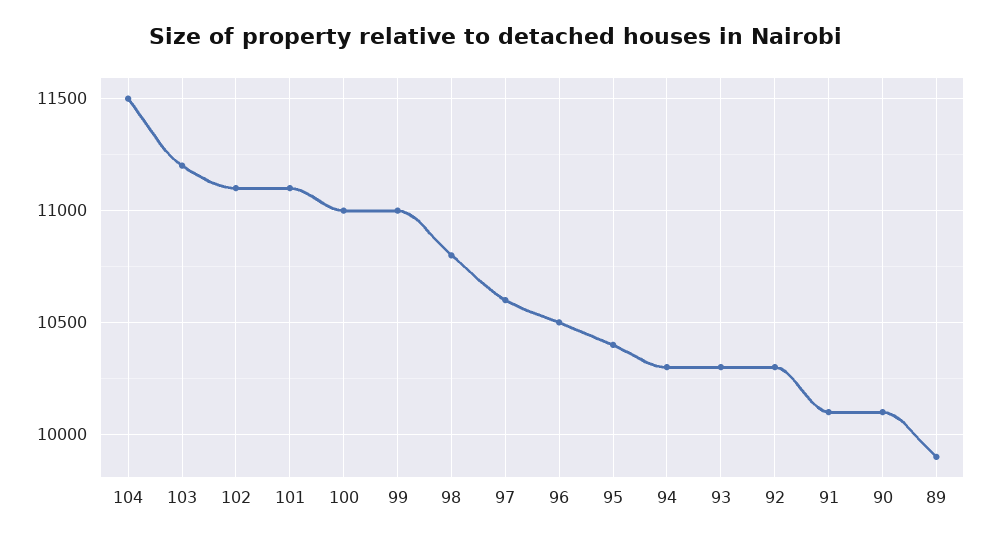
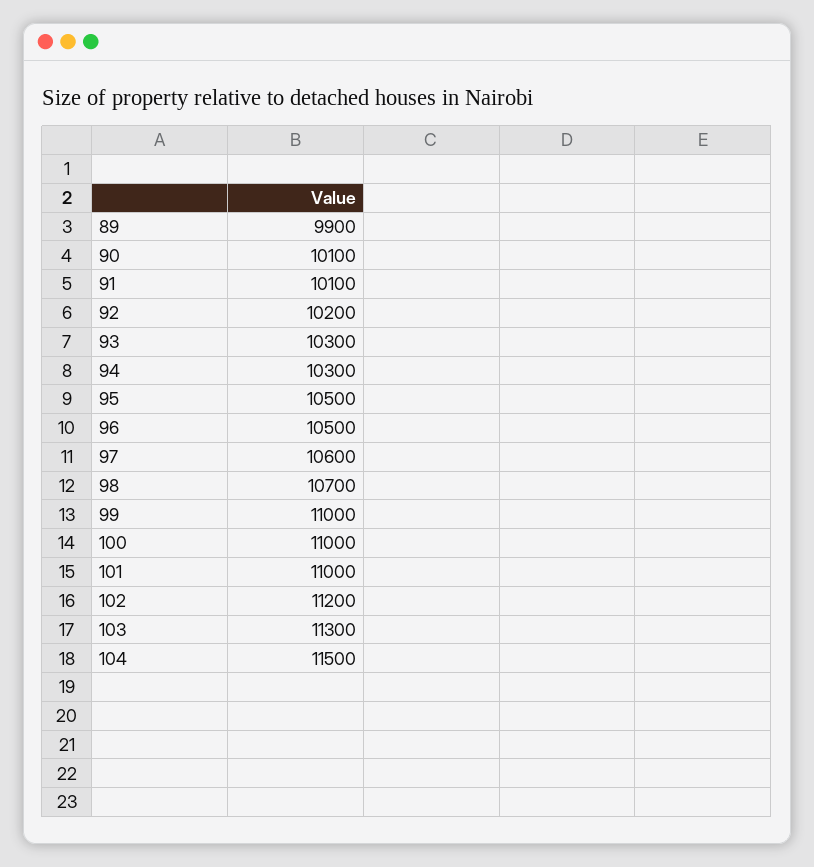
  {
    "104": 11500,
-   "103": 11200,
+   "103": 11300,
-   "102": 11100,
+   "102": 11200,
-   "101": 11100,
+   "101": 11000,
    "100": 11000,
    "99": 11000,
-   "98": 10800,
+   "98": 10700,
    "97": 10600,
    "96": 10500,
-   "95": 10400,
+   "95": 10500,
    "94": 10300,
    "93": 10300,
-   "92": 10300,
+   "92": 10200,
    "91": 10100,
    "90": 10100,
    "89": 9900
  }

